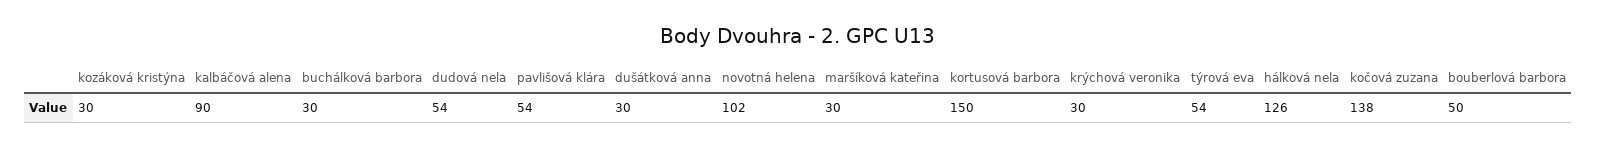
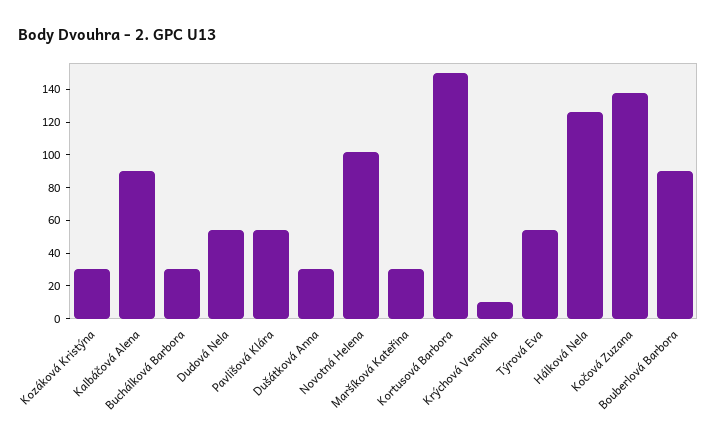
  {
    "kozáková kristýna": 30,
    "kalbáčová alena": 90,
    "buchálková barbora": 30,
    "dudová nela": 54,
    "pavlišová klára": 54,
    "dušátková anna": 30,
    "novotná helena": 102,
    "maršíková kateřina": 30,
    "kortusová barbora": 150,
-   "krýchová veronika": 30,
+   "krýchová veronika": 10,
    "týrová eva": 54,
    "hálková nela": 126,
    "kočová zuzana": 138,
-   "bouberlová barbora": 50
+   "bouberlová barbora": 90
  }

